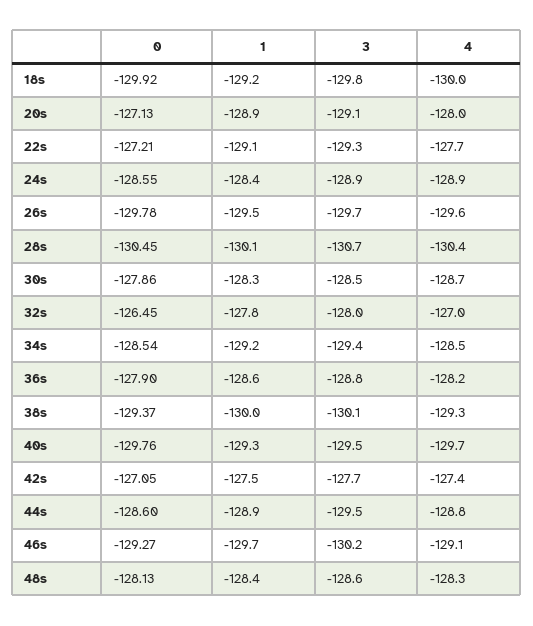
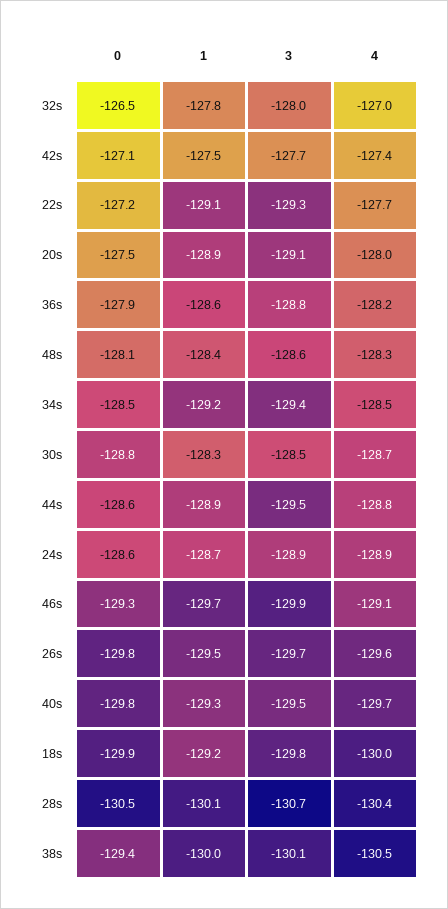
  {
    "0": {
      "18s": -129.92,
-     "20s": -127.13,
+     "20s": -127.5,
      "22s": -127.21,
      "24s": -128.55,
      "26s": -129.78,
      "28s": -130.45,
-     "30s": -127.86,
+     "30s": -128.8,
      "32s": -126.45,
      "34s": -128.54,
      "36s": -127.9,
      "38s": -129.37,
      "40s": -129.76,
      "42s": -127.05,
      "44s": -128.6,
      "46s": -129.27,
      "48s": -128.13
    },
    "1": {
      "18s": -129.2,
      "20s": -128.9,
      "22s": -129.1,
-     "24s": -128.4,
+     "24s": -128.7,
      "26s": -129.5,
      "28s": -130.1,
      "30s": -128.3,
      "32s": -127.8,
      "34s": -129.2,
      "36s": -128.6,
      "38s": -130,
      "40s": -129.3,
      "42s": -127.5,
      "44s": -128.9,
      "46s": -129.7,
      "48s": -128.4
    },
    "3": {
      "18s": -129.8,
      "20s": -129.1,
      "22s": -129.3,
      "24s": -128.9,
      "26s": -129.7,
      "28s": -130.7,
      "30s": -128.5,
      "32s": -128,
      "34s": -129.4,
      "36s": -128.8,
      "38s": -130.1,
      "40s": -129.5,
      "42s": -127.7,
      "44s": -129.5,
-     "46s": -130.2,
+     "46s": -129.9,
      "48s": -128.6
    },
    "4": {
      "18s": -130,
      "20s": -128,
      "22s": -127.7,
      "24s": -128.9,
      "26s": -129.6,
      "28s": -130.4,
      "30s": -128.7,
      "32s": -127,
      "34s": -128.5,
      "36s": -128.2,
-     "38s": -129.3,
+     "38s": -130.5,
      "40s": -129.7,
      "42s": -127.4,
      "44s": -128.8,
      "46s": -129.1,
      "48s": -128.3
    }
  }

